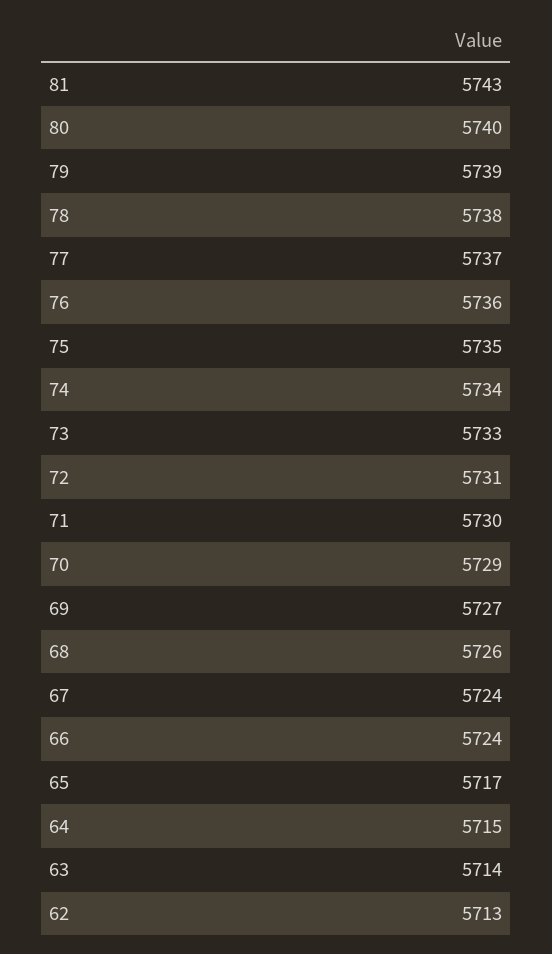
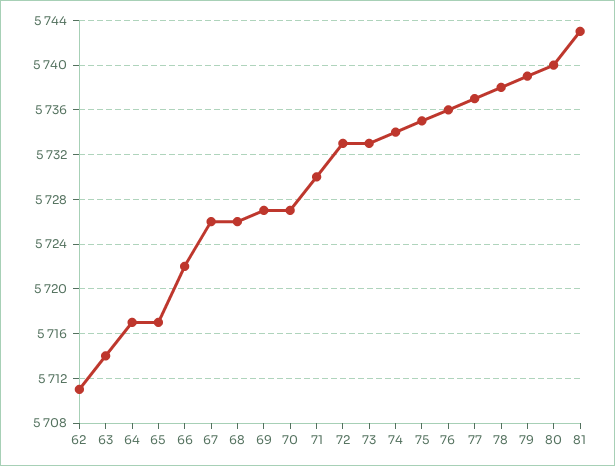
  {
    "81": 5743,
    "80": 5740,
    "79": 5739,
    "78": 5738,
    "77": 5737,
    "76": 5736,
    "75": 5735,
    "74": 5734,
    "73": 5733,
-   "72": 5731,
+   "72": 5733,
    "71": 5730,
-   "70": 5729,
+   "70": 5727,
    "69": 5727,
    "68": 5726,
-   "67": 5724,
+   "67": 5726,
-   "66": 5724,
+   "66": 5722,
    "65": 5717,
-   "64": 5715,
+   "64": 5717,
    "63": 5714,
-   "62": 5713
+   "62": 5711
  }

